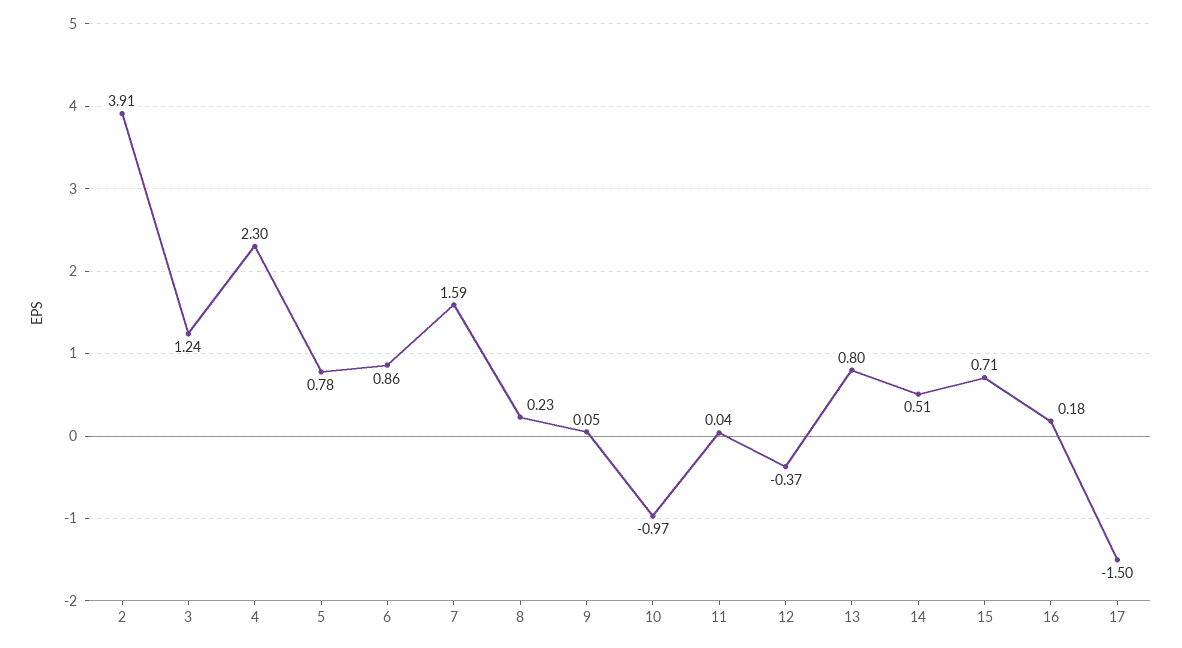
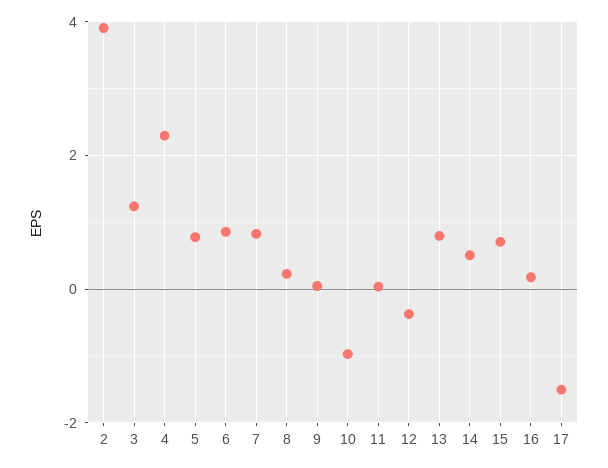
  {
    "2": 3.91,
    "3": 1.24,
    "4": 2.3,
    "5": 0.78,
    "6": 0.86,
-   "7": 1.59,
+   "7": 0.8,
    "8": 0.23,
    "9": 0.05,
    "10": -0.97,
    "11": 0.04,
    "12": -0.37,
    "13": 0.8,
    "14": 0.51,
    "15": 0.71,
    "16": 0.18,
    "17": -1.5
  }

